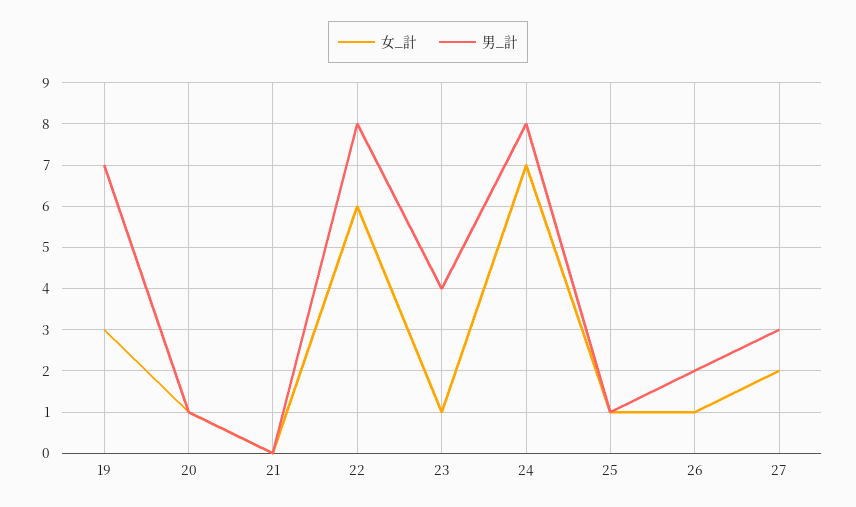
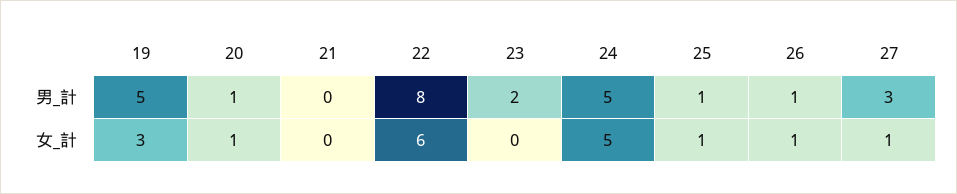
  {
    "女_計": {
      "19": 3,
      "20": 1,
      "21": 0,
      "22": 6,
-     "23": 1,
+     "23": 0,
-     "24": 7,
+     "24": 5,
      "25": 1,
      "26": 1,
-     "27": 2
+     "27": 1
    },
    "男_計": {
-     "19": 7,
+     "19": 5,
      "20": 1,
      "21": 0,
      "22": 8,
-     "23": 4,
+     "23": 2,
-     "24": 8,
+     "24": 5,
      "25": 1,
-     "26": 2,
+     "26": 1,
      "27": 3
    }
  }

